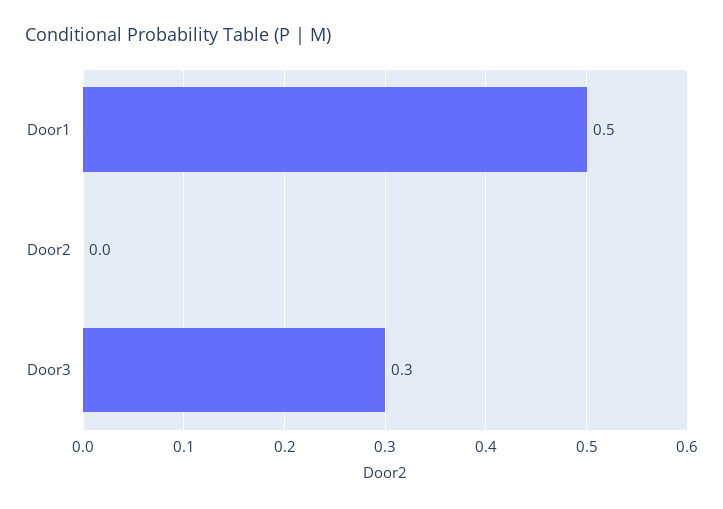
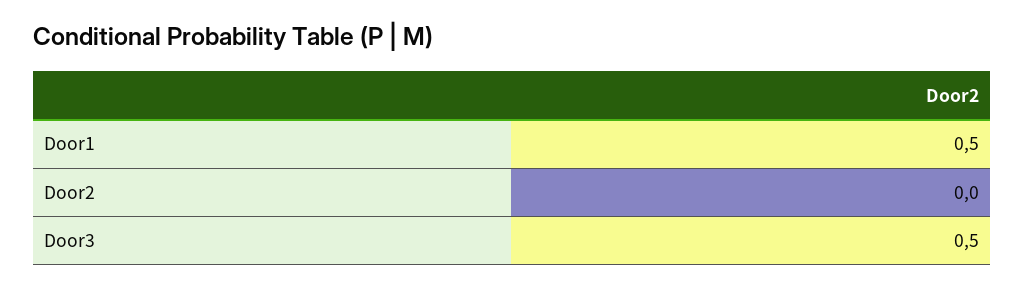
  {
    "Door1": 0.5,
    "Door2": 0,
-   "Door3": 0.3
+   "Door3": 0.5
  }

